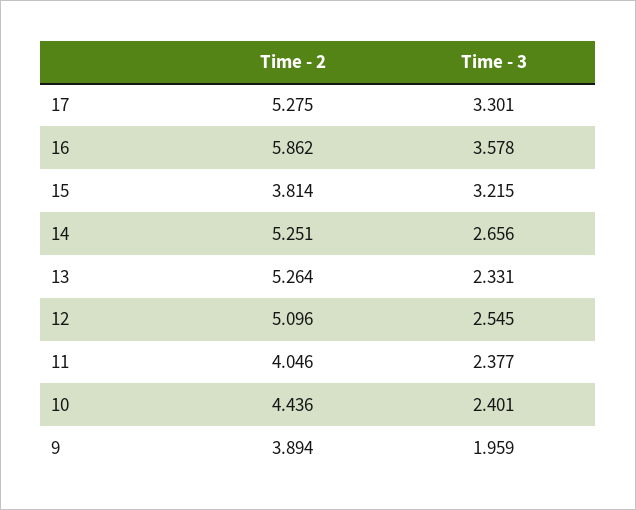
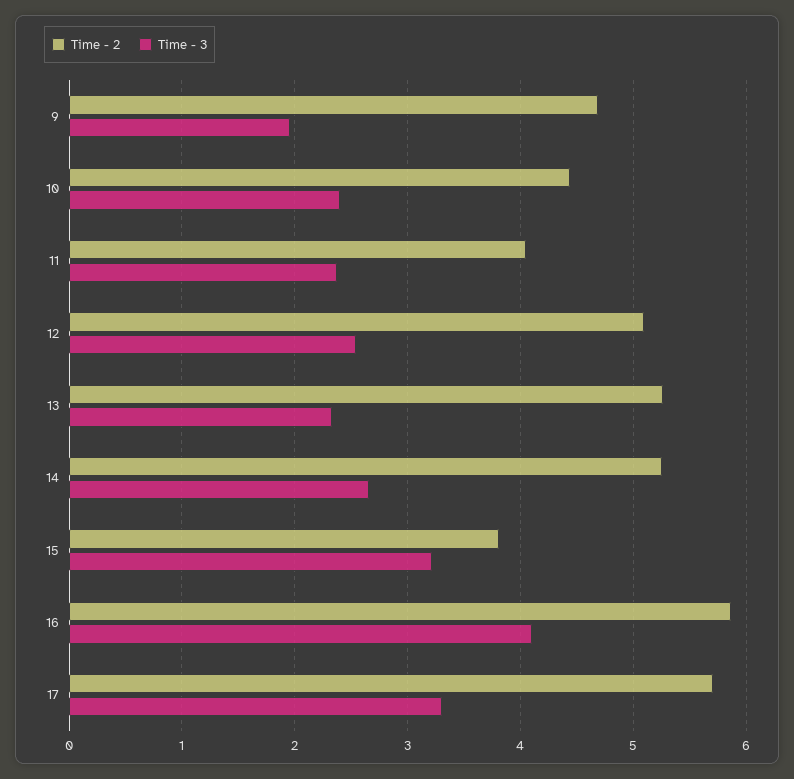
  {
    "Time - 2": {
-     "17": 5.275,
+     "17": 5.7,
      "16": 5.862,
      "15": 3.814,
      "14": 5.251,
      "13": 5.264,
      "12": 5.096,
      "11": 4.046,
      "10": 4.436,
-     "9": 3.894
+     "9": 4.7
    },
    "Time - 3": {
      "17": 3.301,
-     "16": 3.578,
+     "16": 4.1,
      "15": 3.215,
      "14": 2.656,
      "13": 2.331,
      "12": 2.545,
      "11": 2.377,
      "10": 2.401,
      "9": 1.959
    }
  }

